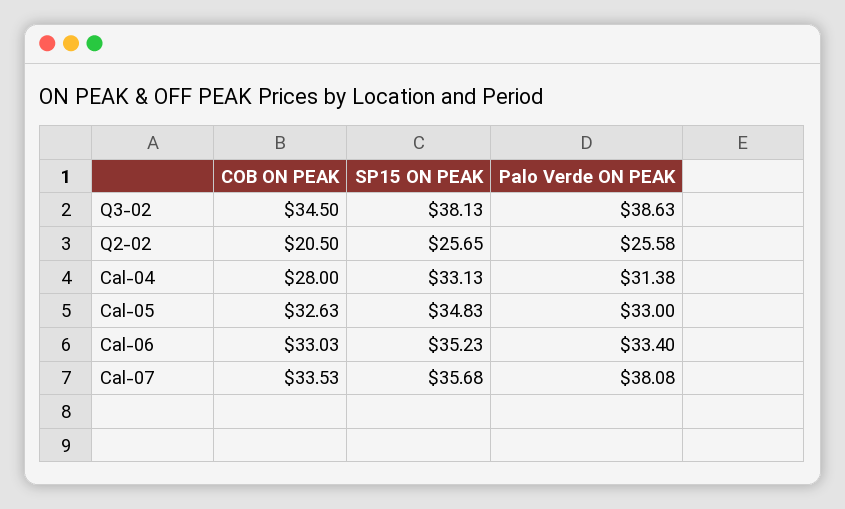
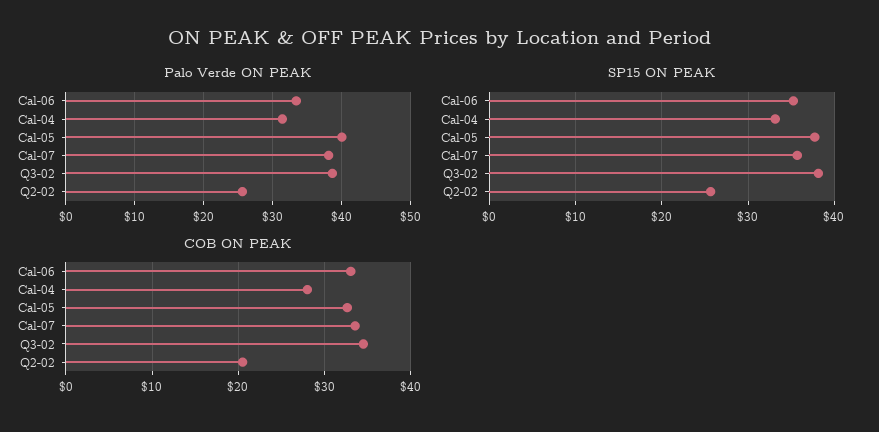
  {
    "COB ON PEAK": {
      "Q3-02": 34.5,
      "Q2-02": 20.5,
      "Cal-04": 28,
      "Cal-05": 32.63,
      "Cal-06": 33.03,
      "Cal-07": 33.53
    },
    "SP15 ON PEAK": {
      "Q3-02": 38.13,
      "Q2-02": 25.65,
      "Cal-04": 33.13,
-     "Cal-05": 34.83,
+     "Cal-05": 38,
      "Cal-06": 35.23,
      "Cal-07": 35.68
    },
    "Palo Verde ON PEAK": {
      "Q3-02": 38.63,
      "Q2-02": 25.58,
      "Cal-04": 31.38,
-     "Cal-05": 33,
+     "Cal-05": 40,
      "Cal-06": 33.4,
      "Cal-07": 38.08
    }
  }

